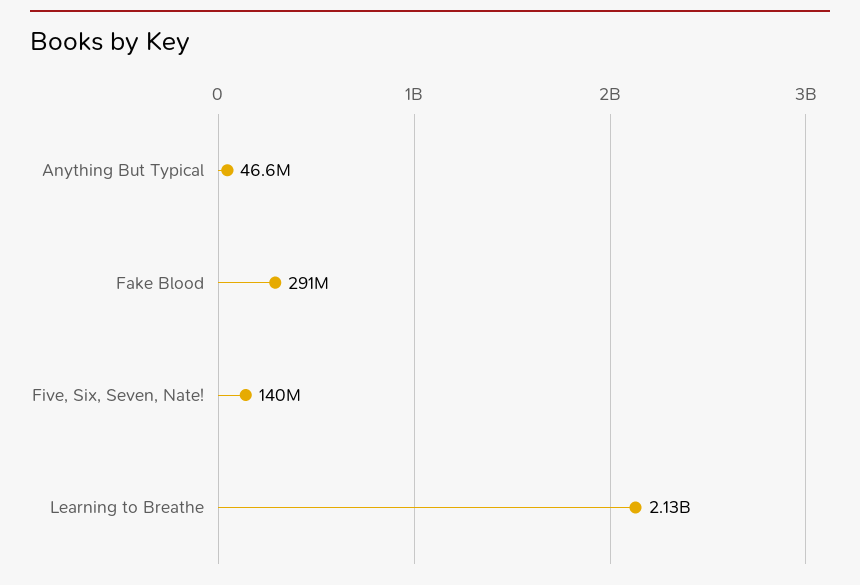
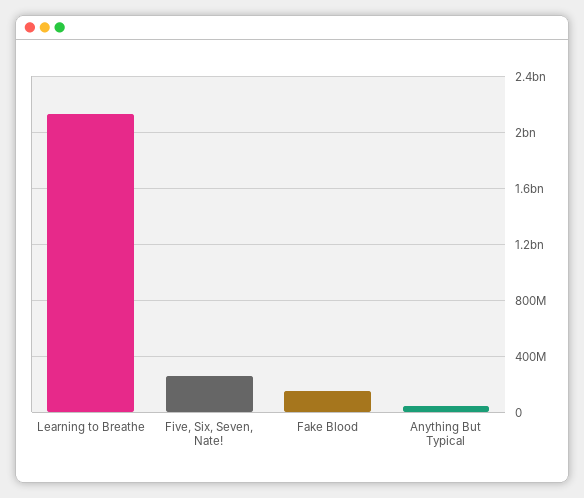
  {
    "Anything But Typical": 46600000,
-   "Fake Blood": 291000000,
+   "Fake Blood": 150000000,
-   "Five, Six, Seven, Nate!": 140000000,
+   "Five, Six, Seven, Nate!": 250000000,
    "Learning to Breathe": 2130000000
  }

